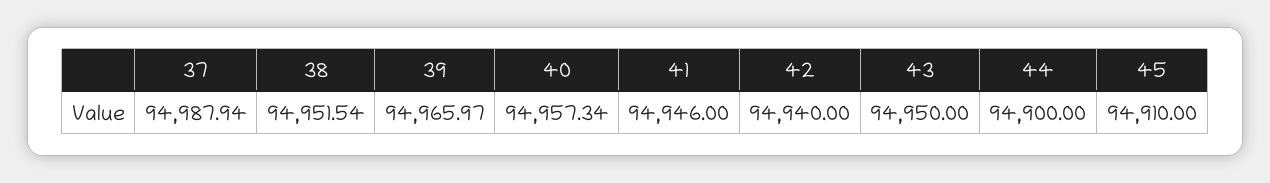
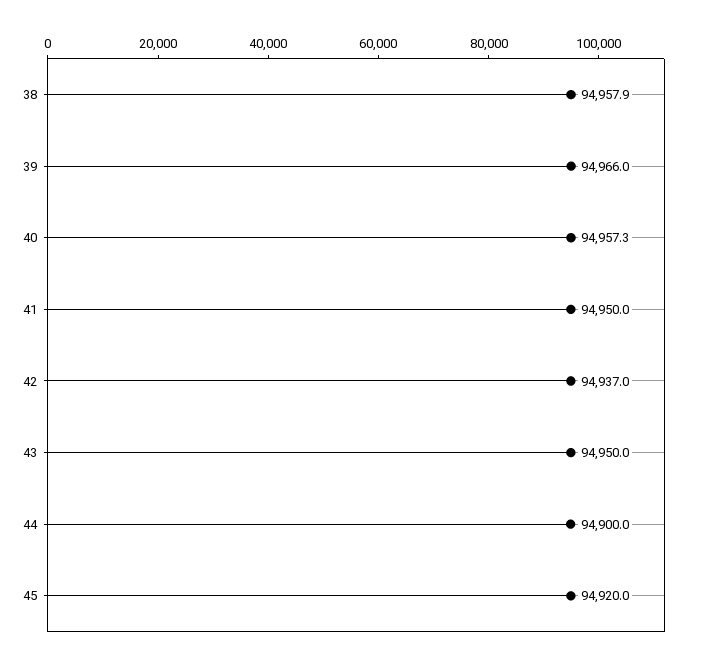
  {
-   "37": 94987.94,
-   "38": 94951.54,
+   "38": 94957.9,
    "39": 94965.97,
    "40": 94957.34,
-   "41": 94946,
+   "41": 94950,
-   "42": 94940,
+   "42": 94937,
    "43": 94950,
    "44": 94900,
-   "45": 94910
+   "45": 94920
  }

